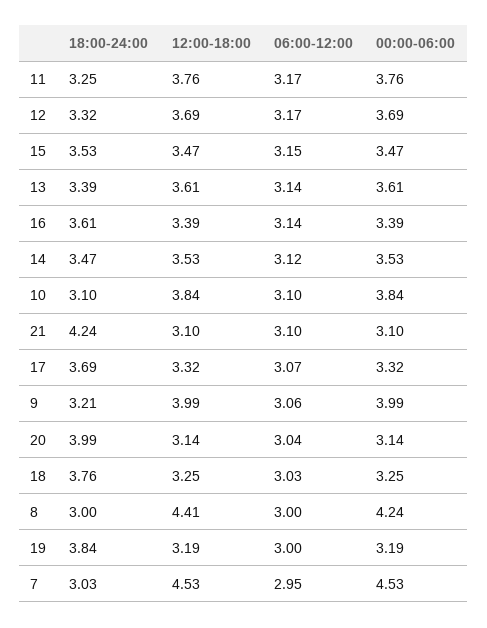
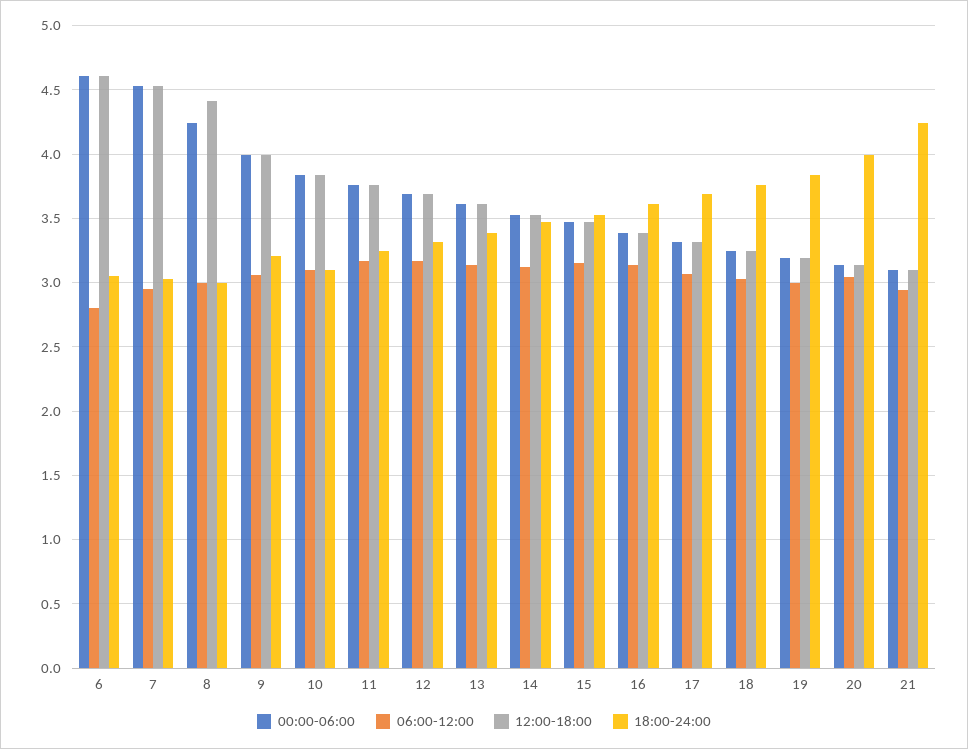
  {
    "18:00-24:00": {
      "11": 3.25,
      "12": 3.32,
      "15": 3.53,
      "13": 3.39,
      "16": 3.61,
      "14": 3.47,
      "10": 3.1,
      "21": 4.24,
      "17": 3.69,
      "9": 3.21,
      "20": 3.99,
      "18": 3.76,
      "8": 3,
      "19": 3.84,
-     "7": 3.03
+     "7": 3.03,
+     "6": 3.05
    },
    "12:00-18:00": {
      "11": 3.76,
      "12": 3.69,
      "15": 3.47,
      "13": 3.61,
      "16": 3.39,
      "14": 3.53,
      "10": 3.84,
      "21": 3.1,
      "17": 3.32,
      "9": 3.99,
      "20": 3.14,
      "18": 3.25,
      "8": 4.41,
      "19": 3.19,
-     "7": 4.53
+     "7": 4.53,
+     "6": 4.6
    },
    "06:00-12:00": {
      "11": 3.17,
      "12": 3.17,
      "15": 3.15,
      "13": 3.14,
      "16": 3.14,
      "14": 3.12,
      "10": 3.1,
-     "21": 3.1,
+     "21": 2.95,
      "17": 3.07,
      "9": 3.06,
      "20": 3.04,
      "18": 3.03,
      "8": 3,
      "19": 3,
-     "7": 2.95
+     "7": 2.95,
+     "6": 2.8
    },
    "00:00-06:00": {
      "11": 3.76,
      "12": 3.69,
      "15": 3.47,
      "13": 3.61,
      "16": 3.39,
      "14": 3.53,
      "10": 3.84,
      "21": 3.1,
      "17": 3.32,
      "9": 3.99,
      "20": 3.14,
      "18": 3.25,
      "8": 4.24,
      "19": 3.19,
-     "7": 4.53
+     "7": 4.53,
+     "6": 4.6
    }
  }

